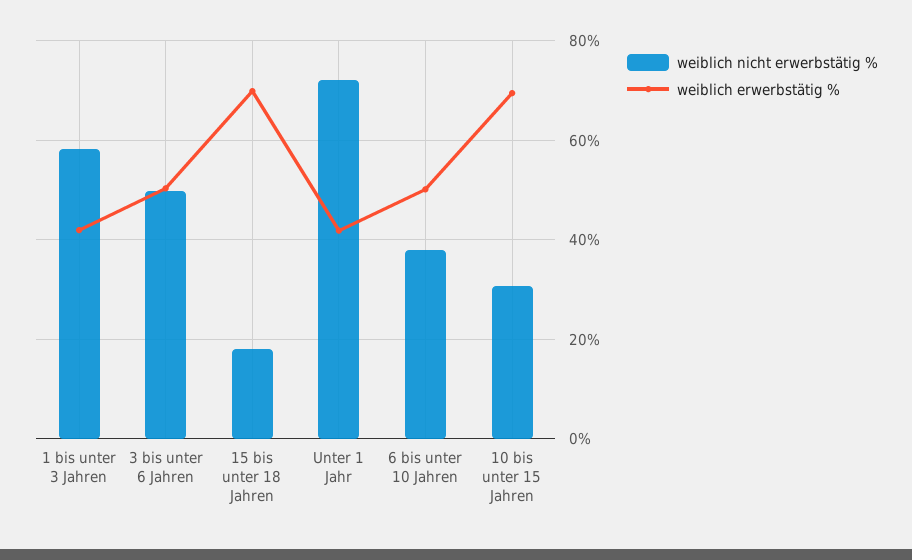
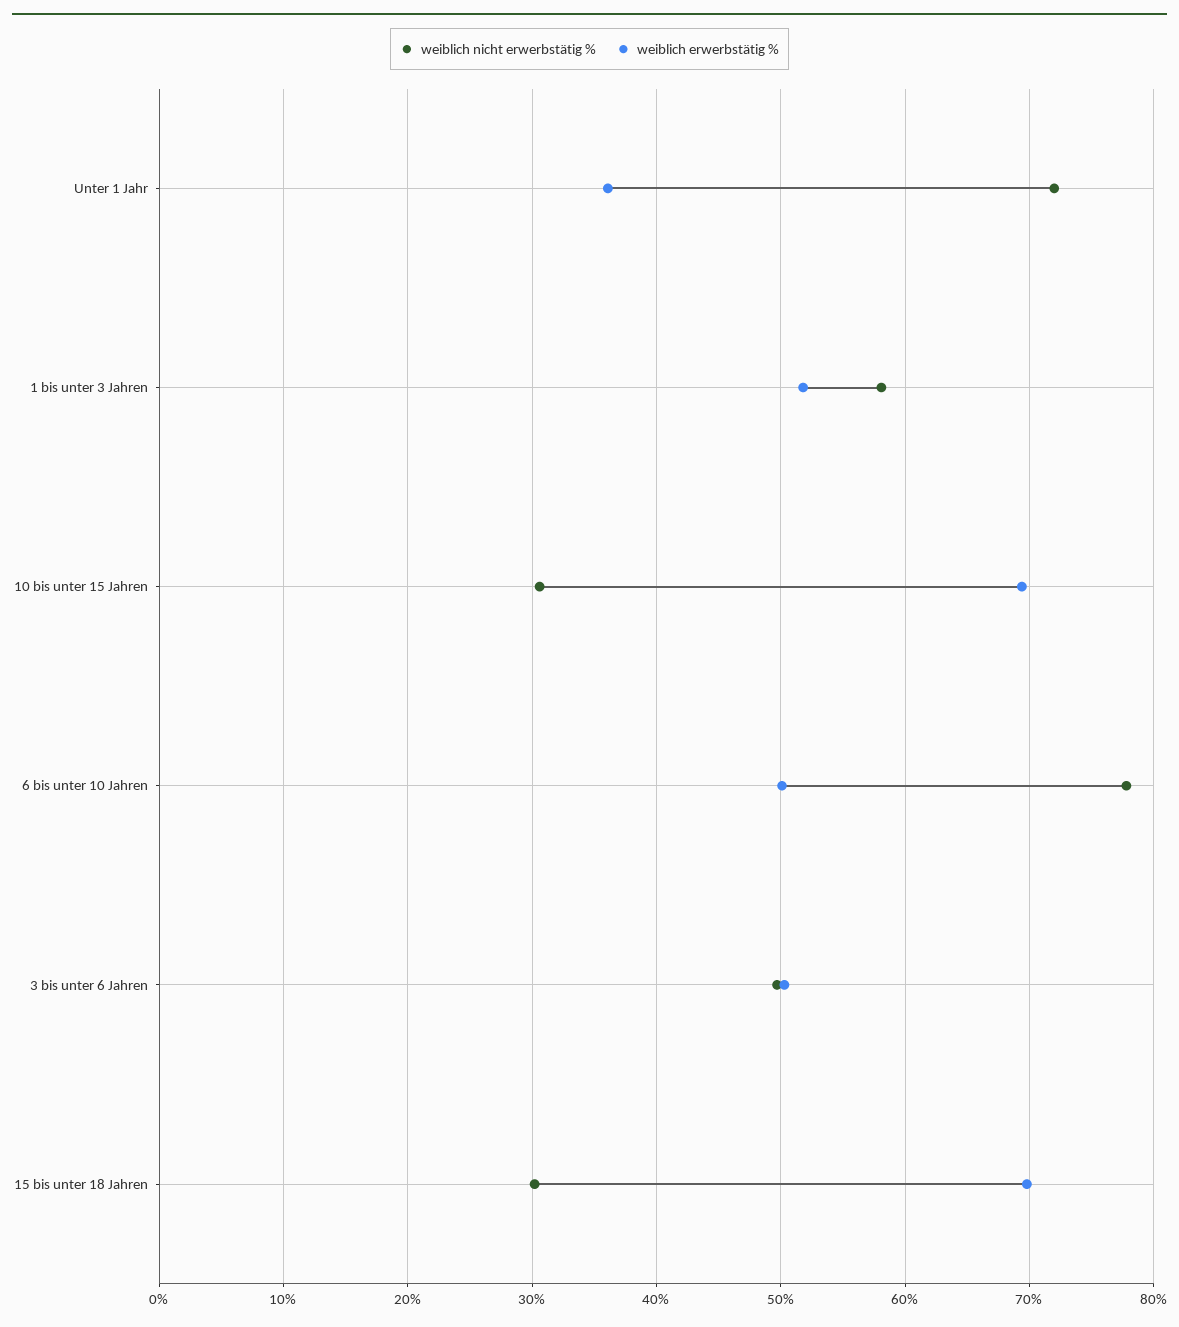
  {
    "weiblich nicht erwerbstätig %": {
      "1 bis unter 3 Jahren": 58,
      "3 bis unter 6 Jahren": 50,
-     "15 bis unter 18 Jahren": 18,
+     "15 bis unter 18 Jahren": 30,
      "Unter 1 Jahr": 72,
-     "6 bis unter 10 Jahren": 38,
+     "6 bis unter 10 Jahren": 78,
      "10 bis unter 15 Jahren": 31
    },
    "weiblich erwerbstätig %": {
-     "1 bis unter 3 Jahren": 42,
+     "1 bis unter 3 Jahren": 52,
      "3 bis unter 6 Jahren": 50,
      "15 bis unter 18 Jahren": 70,
-     "Unter 1 Jahr": 42,
+     "Unter 1 Jahr": 36,
      "6 bis unter 10 Jahren": 50,
      "10 bis unter 15 Jahren": 69
    }
  }

